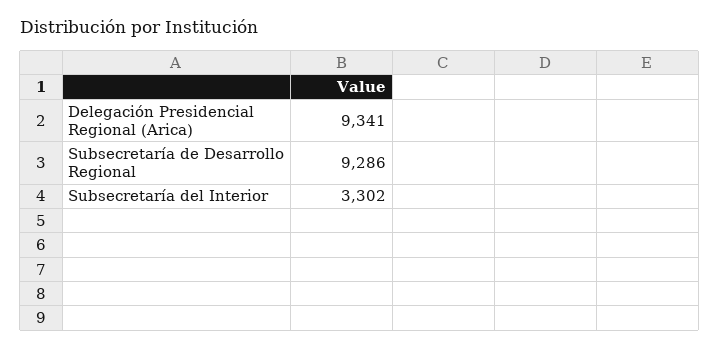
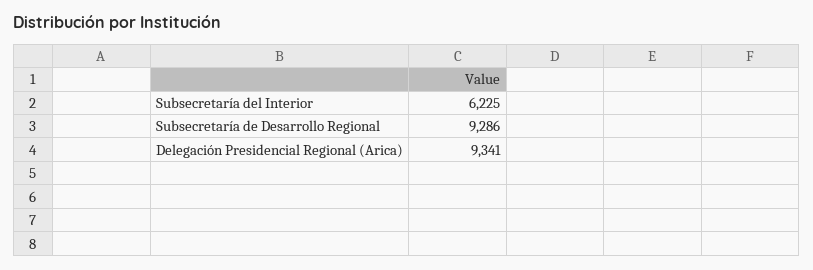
  {
    "Delegación Presidencial Regional (Arica)": 9341,
    "Subsecretaría de Desarrollo Regional": 9286,
-   "Subsecretaría del Interior": 3302
+   "Subsecretaría del Interior": 6225
  }

